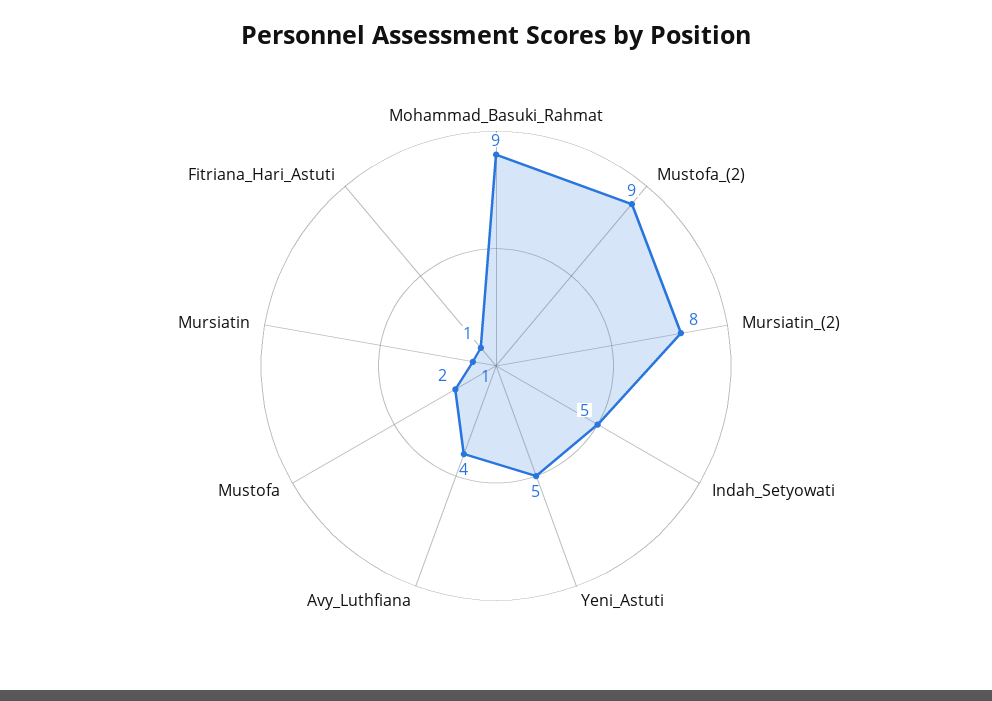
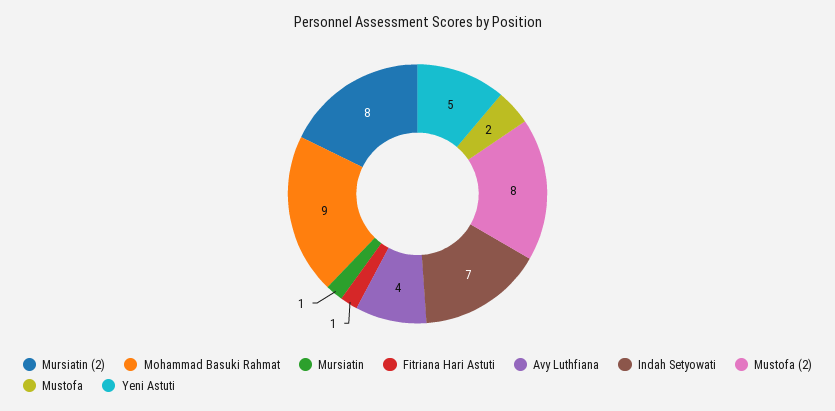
  {
    "Mohammad_Basuki_Rahmat": 9,
-   "Mustofa_(2)": 9,
+   "Mustofa_(2)": 8,
    "Mursiatin_(2)": 8,
-   "Indah_Setyowati": 5,
+   "Indah_Setyowati": 7,
    "Yeni_Astuti": 5,
    "Avy_Luthfiana": 4,
    "Mustofa": 2,
    "Mursiatin": 1,
    "Fitriana_Hari_Astuti": 1
  }

